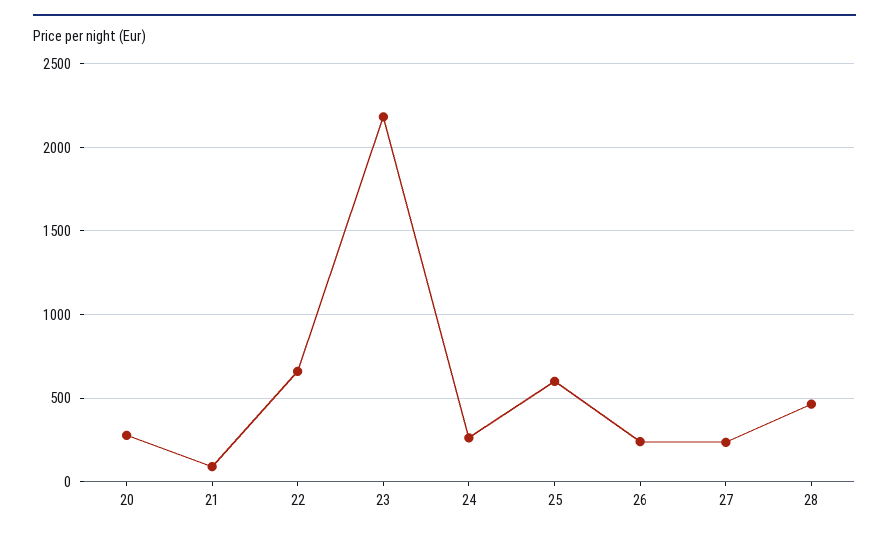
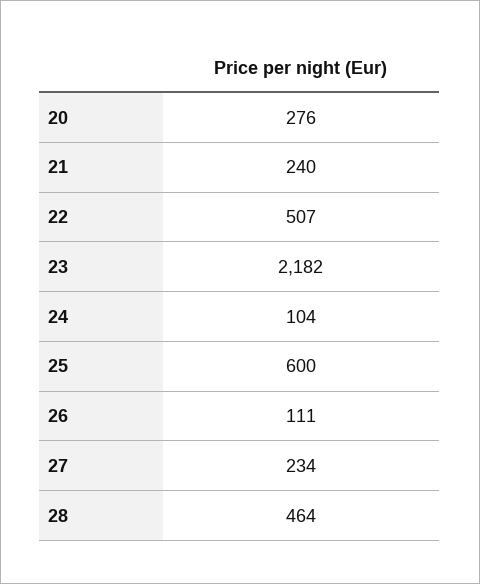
  {
    "20": 276,
-   "21": 100,
+   "21": 240,
-   "22": 650,
+   "22": 507,
    "23": 2182,
-   "24": 250,
+   "24": 104,
    "25": 600,
-   "26": 250,
+   "26": 111,
    "27": 234,
    "28": 464
  }

